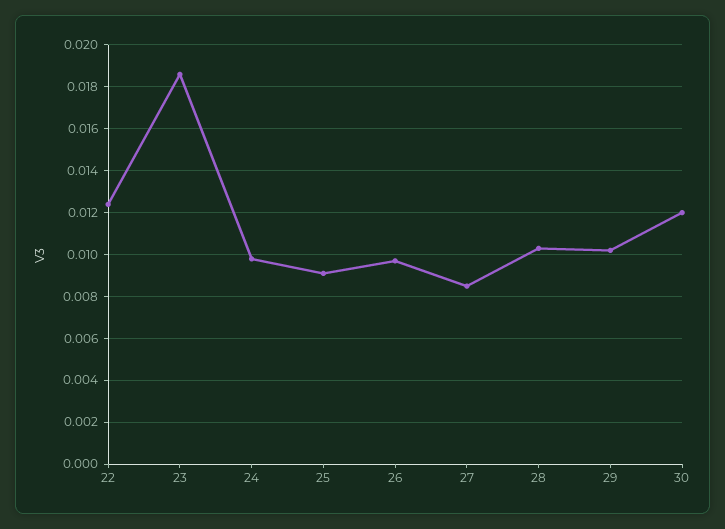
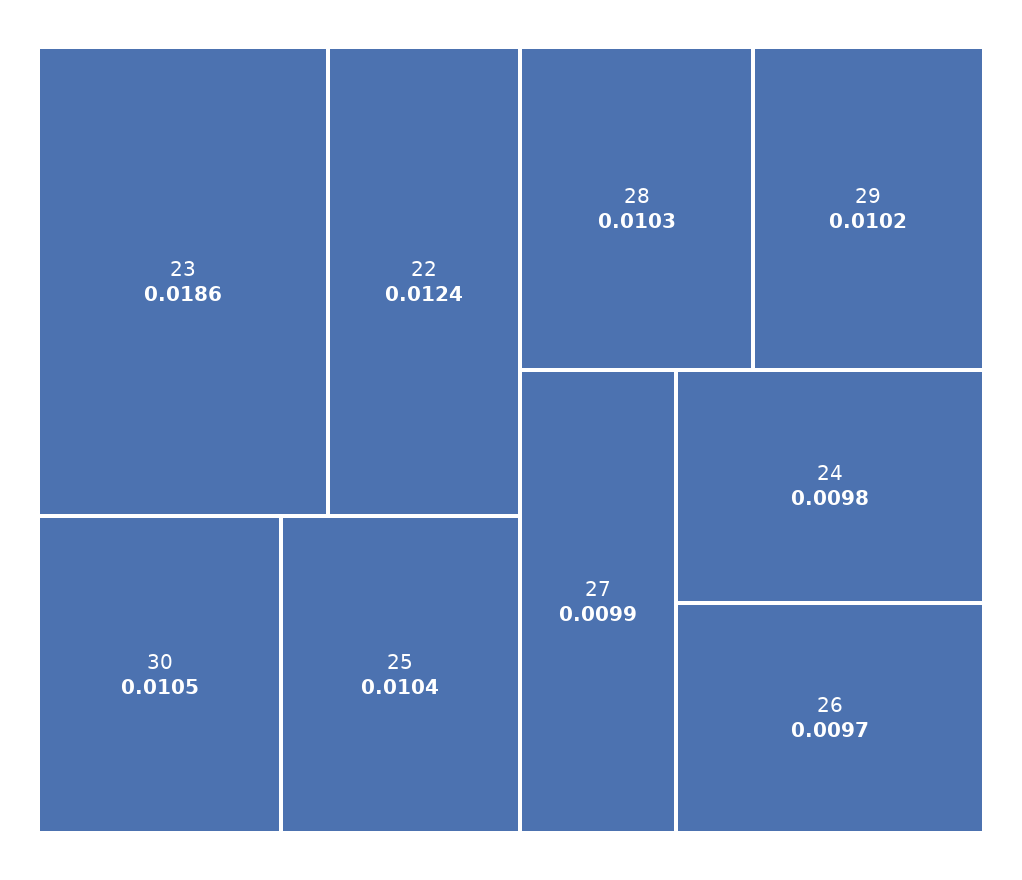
  {
    "22": 0.0124,
    "23": 0.0186,
    "24": 0.0098,
-   "25": 0.009,
+   "25": 0.0104,
    "26": 0.0097,
-   "27": 0.0085,
+   "27": 0.0099,
    "28": 0.0103,
    "29": 0.0102,
-   "30": 0.012
+   "30": 0.0105
  }

